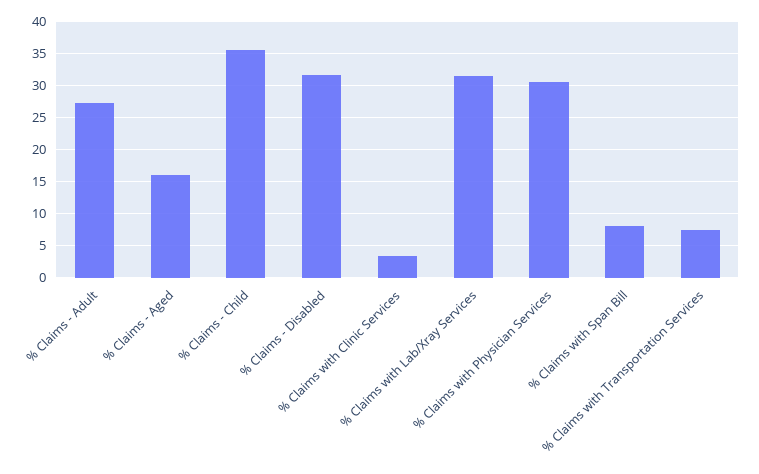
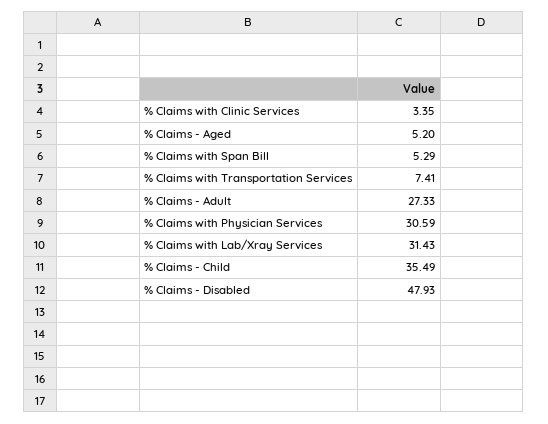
  {
    "% Claims - Adult": 27.33,
-   "% Claims - Aged": 16,
+   "% Claims - Aged": 5.2,
    "% Claims - Child": 35.49,
-   "% Claims - Disabled": 32,
+   "% Claims - Disabled": 47.93,
    "% Claims with Clinic Services": 3.35,
    "% Claims with Lab/Xray Services": 31.43,
    "% Claims with Physician Services": 30.59,
-   "% Claims with Span Bill": 8,
+   "% Claims with Span Bill": 5.29,
    "% Claims with Transportation Services": 7.41
  }

